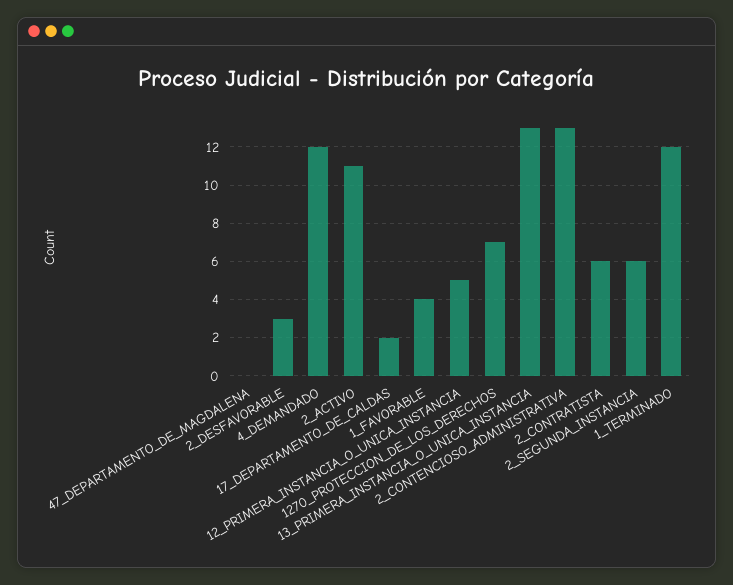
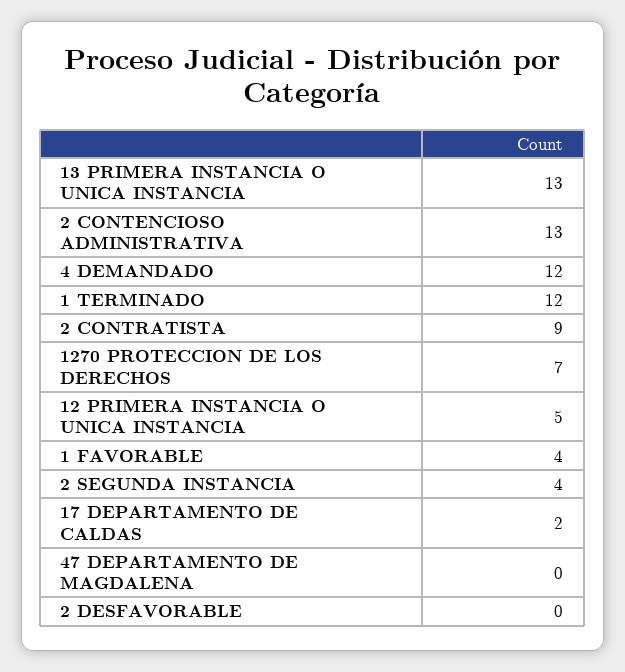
  {
    "47_DEPARTAMENTO_DE_MAGDALENA": 0,
-   "2_DESFAVORABLE": 3,
+   "2_DESFAVORABLE": 0,
    "4_DEMANDADO": 12,
-   "2_ACTIVO": 11,
    "17_DEPARTAMENTO_DE_CALDAS": 2,
    "1_FAVORABLE": 4,
    "12_PRIMERA_INSTANCIA_O_UNICA_INSTANCIA": 5,
    "1270_PROTECCION_DE_LOS_DERECHOS": 7,
    "13_PRIMERA_INSTANCIA_O_UNICA_INSTANCIA": 13,
    "2_CONTENCIOSO_ADMINISTRATIVA": 13,
-   "2_CONTRATISTA": 6,
+   "2_CONTRATISTA": 9,
-   "2_SEGUNDA_INSTANCIA": 6,
+   "2_SEGUNDA_INSTANCIA": 4,
    "1_TERMINADO": 12
  }

